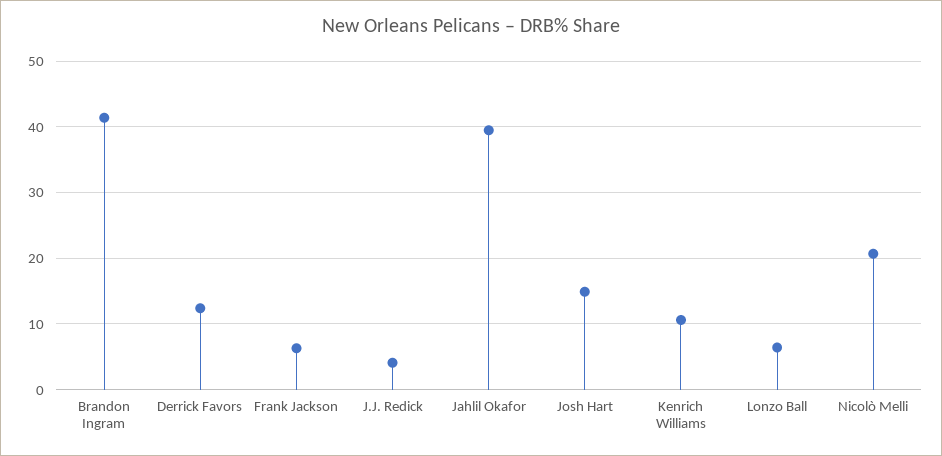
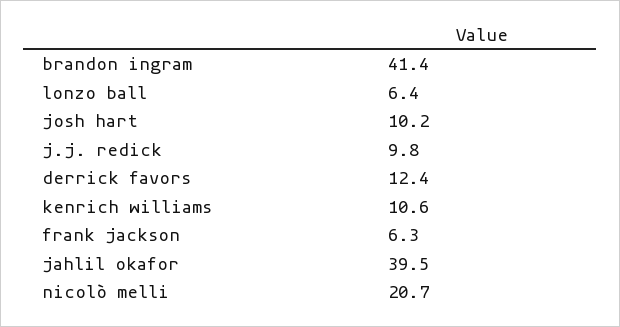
  {
    "Brandon Ingram": 41.4,
    "Derrick Favors": 12.4,
    "Frank Jackson": 6.3,
-   "J.J. Redick": 4,
+   "J.J. Redick": 9.8,
    "Jahlil Okafor": 39.5,
-   "Josh Hart": 15,
+   "Josh Hart": 10.2,
    "Kenrich Williams": 10.6,
    "Lonzo Ball": 6.4,
    "Nicolò Melli": 20.7
  }

